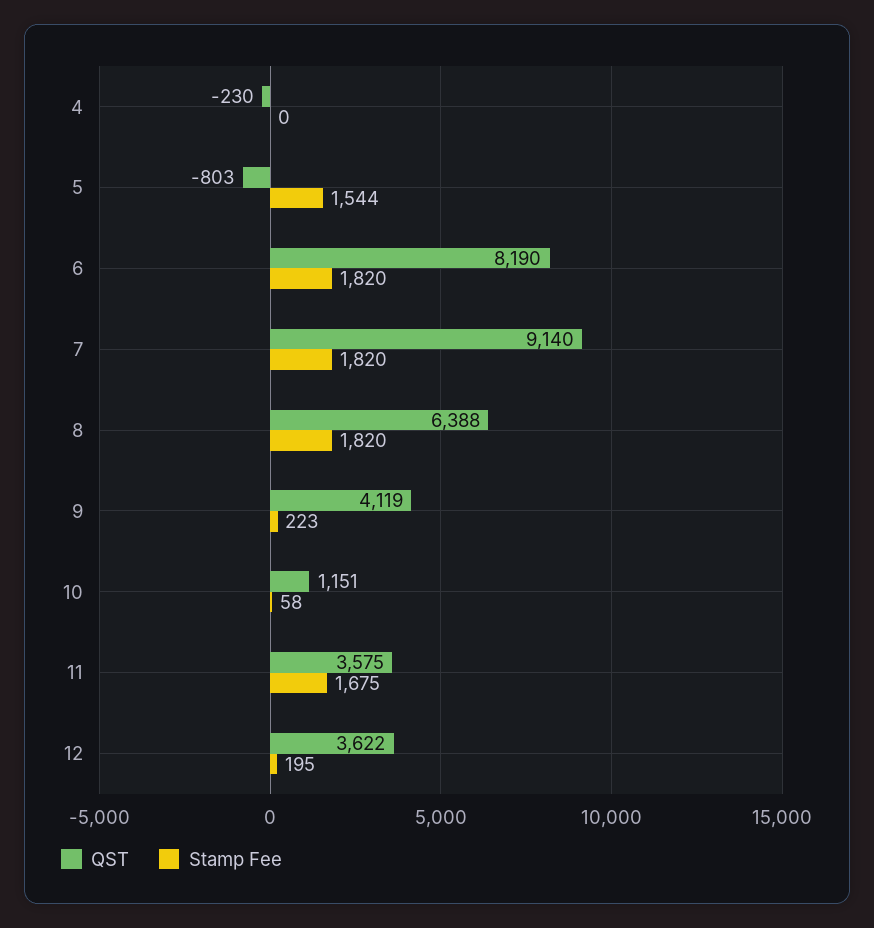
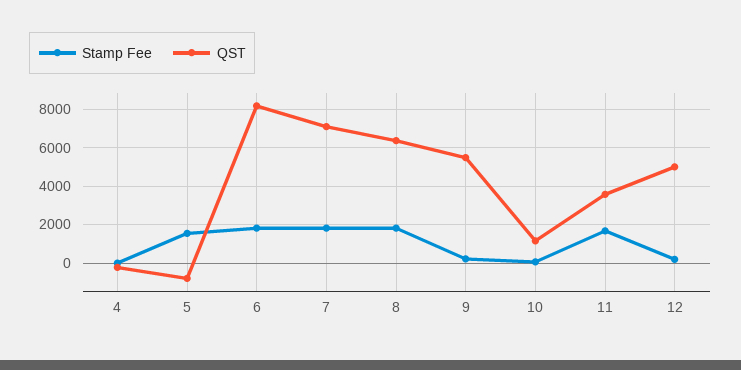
  {
    "QST": {
      "4": -230,
      "5": -803,
      "6": 8190,
-     "7": 9140,
+     "7": 7000,
      "8": 6388,
-     "9": 4119,
+     "9": 5500,
      "10": 1151,
      "11": 3575,
-     "12": 3622
+     "12": 5000
    },
    "Stamp Fee": {
      "4": 0,
      "5": 1544,
      "6": 1820,
      "7": 1820,
      "8": 1820,
      "9": 223,
      "10": 58,
      "11": 1675,
      "12": 195
    }
  }

